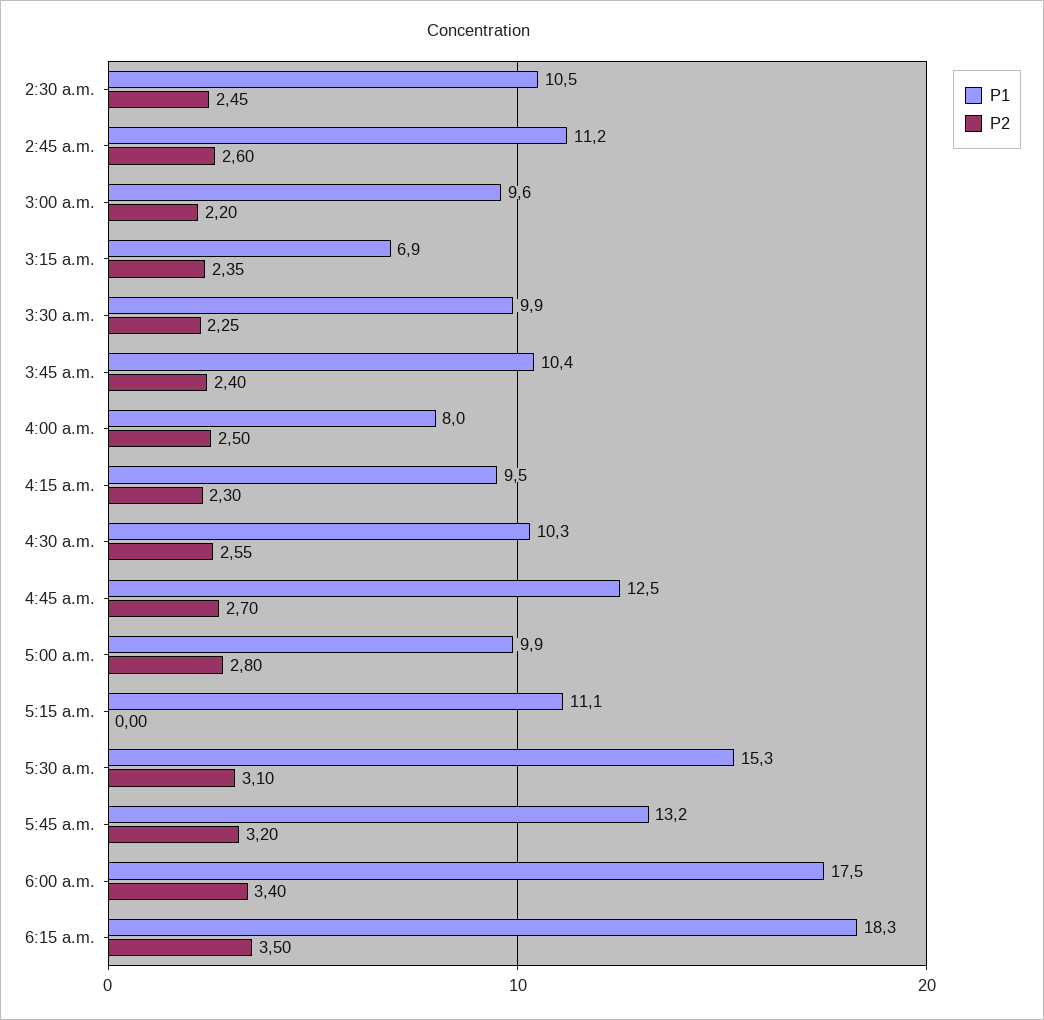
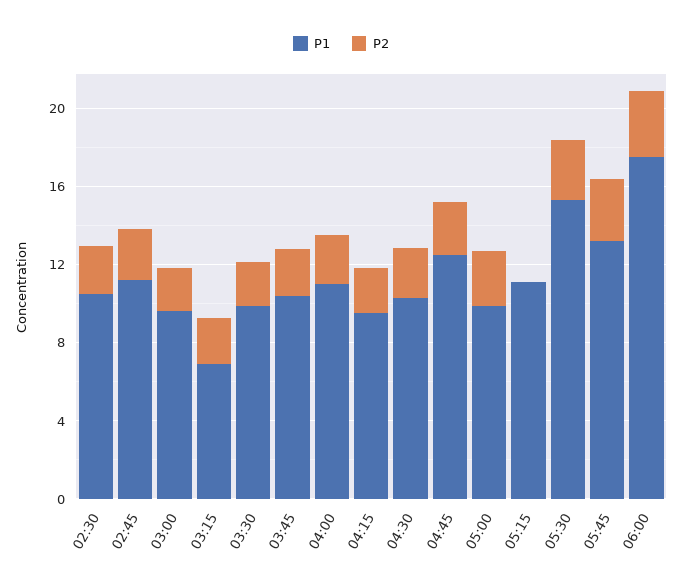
  {
    "P1": {
      "2:30 a.m.": 10.5,
      "2:45 a.m.": 11.2,
      "3:00 a.m.": 9.6,
      "3:15 a.m.": 6.9,
      "3:30 a.m.": 9.9,
      "3:45 a.m.": 10.4,
-     "4:00 a.m.": 8,
+     "4:00 a.m.": 11,
      "4:15 a.m.": 9.5,
      "4:30 a.m.": 10.3,
      "4:45 a.m.": 12.5,
      "5:00 a.m.": 9.9,
      "5:15 a.m.": 11.1,
      "5:30 a.m.": 15.3,
      "5:45 a.m.": 13.2,
-     "6:00 a.m.": 17.5,
+     "6:00 a.m.": 17.5
-     "6:15 a.m.": 18.3
    },
    "P2": {
      "2:30 a.m.": 2.45,
      "2:45 a.m.": 2.6,
      "3:00 a.m.": 2.2,
      "3:15 a.m.": 2.35,
      "3:30 a.m.": 2.25,
      "3:45 a.m.": 2.4,
      "4:00 a.m.": 2.5,
      "4:15 a.m.": 2.3,
      "4:30 a.m.": 2.55,
      "4:45 a.m.": 2.7,
      "5:00 a.m.": 2.8,
      "5:15 a.m.": 0,
      "5:30 a.m.": 3.1,
      "5:45 a.m.": 3.2,
-     "6:00 a.m.": 3.4,
+     "6:00 a.m.": 3.4
-     "6:15 a.m.": 3.5
    }
  }

